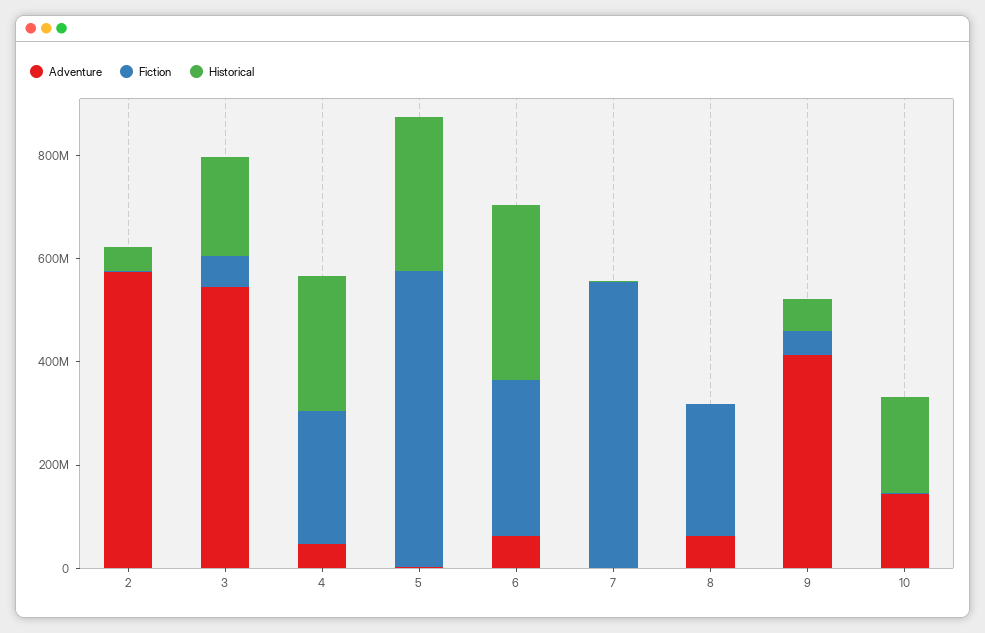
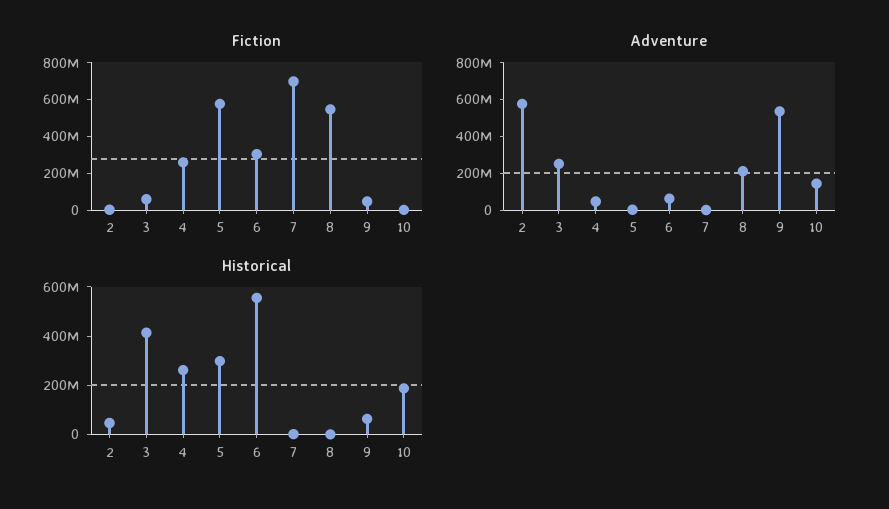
  {
    "Adventure": {
      "2": 600000000,
-     "3": 550000000,
+     "3": 250000000,
      "4": 50000000,
      "5": 0,
      "6": 50000000,
      "7": 0,
-     "8": 50000000,
+     "8": 200000000,
-     "9": 400000000,
+     "9": 550000000,
      "10": 150000000
    },
    "Fiction": {
      "2": 0,
      "3": 50000000,
      "4": 250000000,
      "5": 600000000,
      "6": 300000000,
-     "7": 550000000,
+     "7": 700000000,
-     "8": 250000000,
+     "8": 550000000,
      "9": 50000000,
      "10": 0
    },
    "Historical": {
      "2": 50000000,
-     "3": 200000000,
+     "3": 400000000,
      "4": 250000000,
      "5": 300000000,
-     "6": 350000000,
+     "6": 550000000,
      "7": 0,
      "8": 0,
      "9": 50000000,
      "10": 200000000
    }
  }

